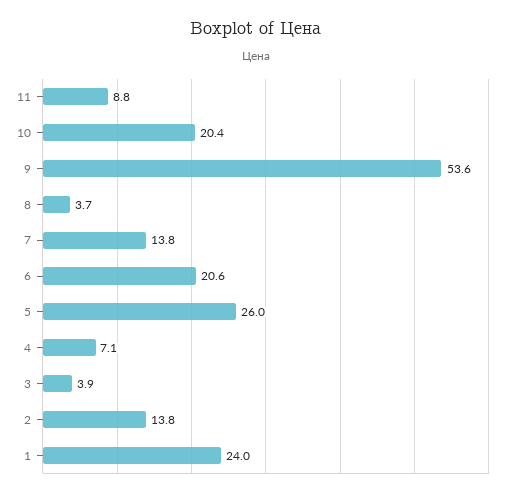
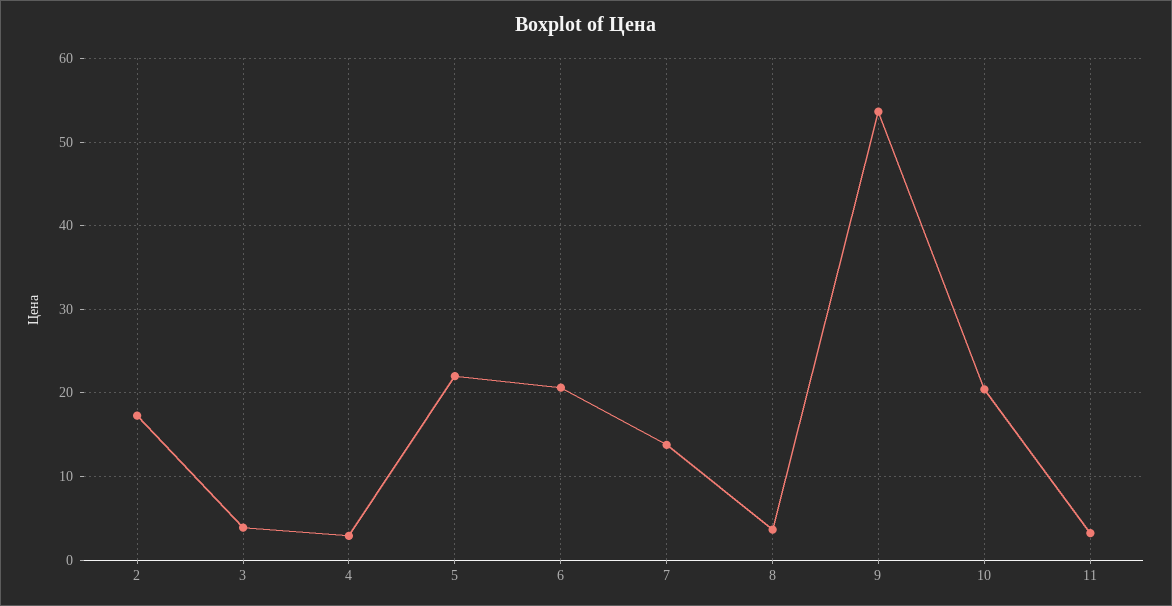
  {
-   "11": 8.8,
+   "11": 3,
    "10": 20.4,
    "9": 53.6,
    "8": 3.7,
    "7": 13.8,
    "6": 20.6,
-   "5": 26,
+   "5": 22,
-   "4": 7.1,
+   "4": 3,
    "3": 3.9,
-   "2": 13.8,
+   "2": 17
-   "1": 24
  }

